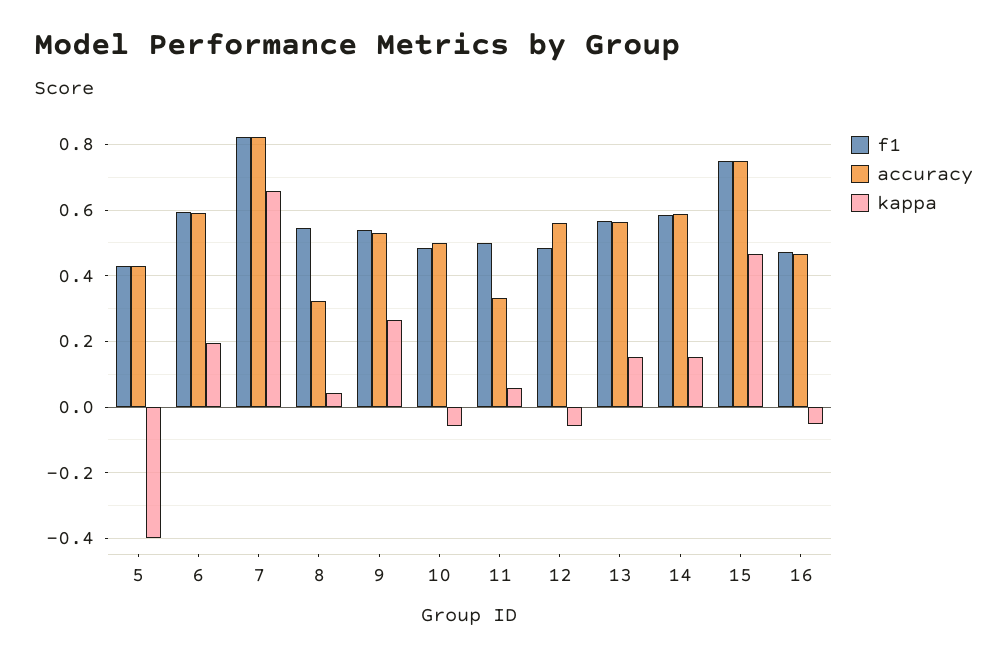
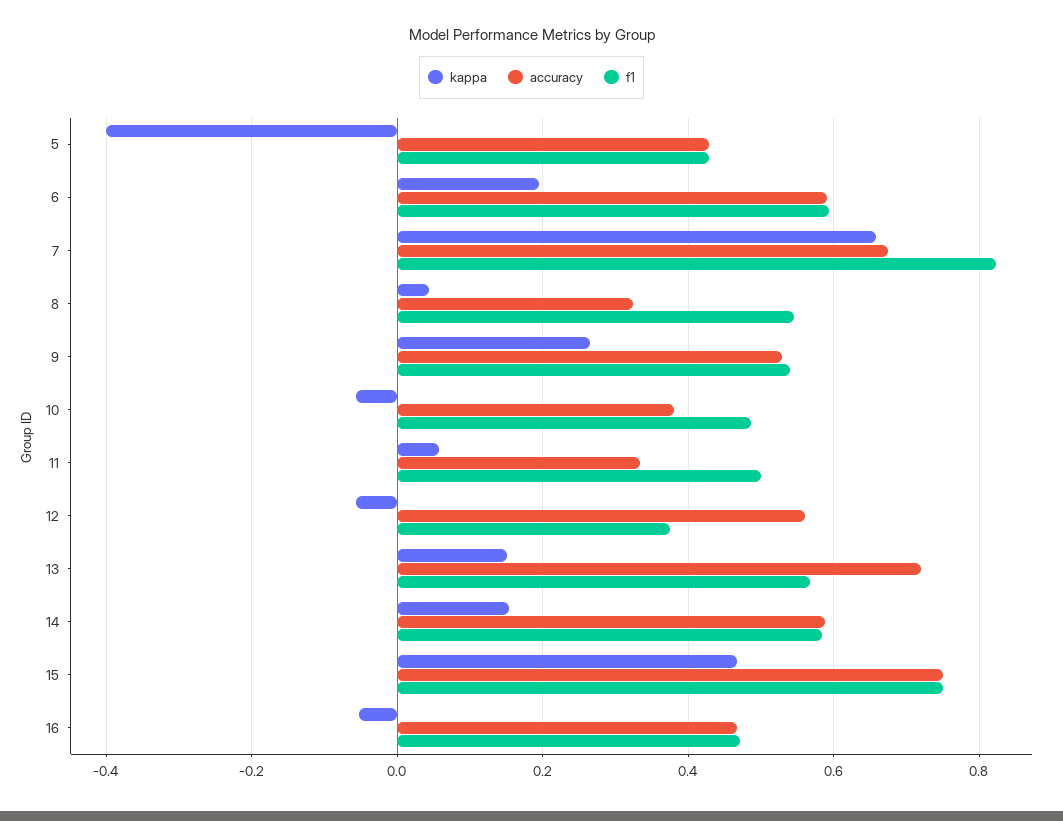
  {
    "f1": {
      "5": 0.42,
      "6": 0.6,
      "7": 0.82,
      "8": 0.54,
      "9": 0.54,
      "10": 0.48,
      "11": 0.5,
-     "12": 0.48,
+     "12": 0.38,
      "13": 0.56,
      "14": 0.58,
      "15": 0.76,
      "16": 0.48
    },
    "accuracy": {
      "5": 0.42,
      "6": 0.6,
-     "7": 0.82,
+     "7": 0.68,
      "8": 0.32,
      "9": 0.52,
-     "10": 0.5,
+     "10": 0.38,
      "11": 0.34,
      "12": 0.56,
-     "13": 0.56,
+     "13": 0.72,
      "14": 0.58,
      "15": 0.76,
      "16": 0.46
    },
    "kappa": {
      "5": -0.4,
      "6": 0.2,
      "7": 0.66,
      "8": 0.04,
      "9": 0.26,
      "10": -0.06,
      "11": 0.06,
      "12": -0.06,
      "13": 0.16,
      "14": 0.16,
      "15": 0.46,
      "16": -0.06
    }
  }

